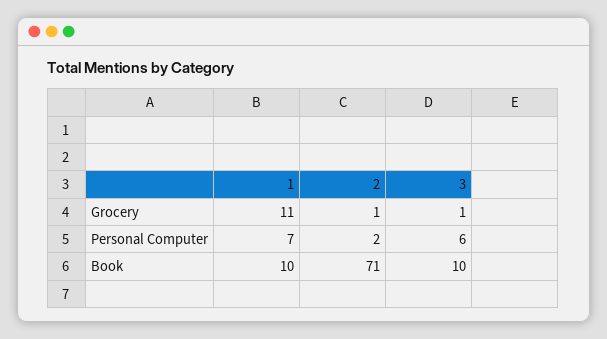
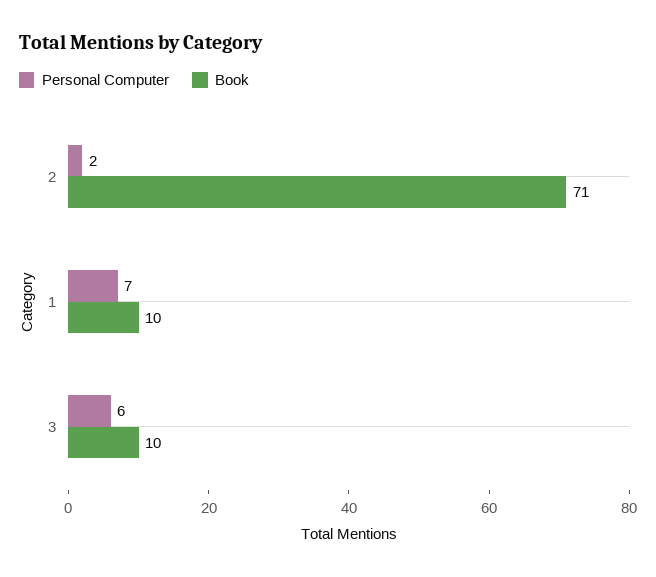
  {
-   "Grocery": {
-     "1": 11,
-     "2": 1,
-     "3": 1
-   },
    "Personal Computer": {
      "1": 7,
      "2": 2,
      "3": 6
    },
    "Book": {
      "1": 10,
      "2": 71,
      "3": 10
    }
  }

